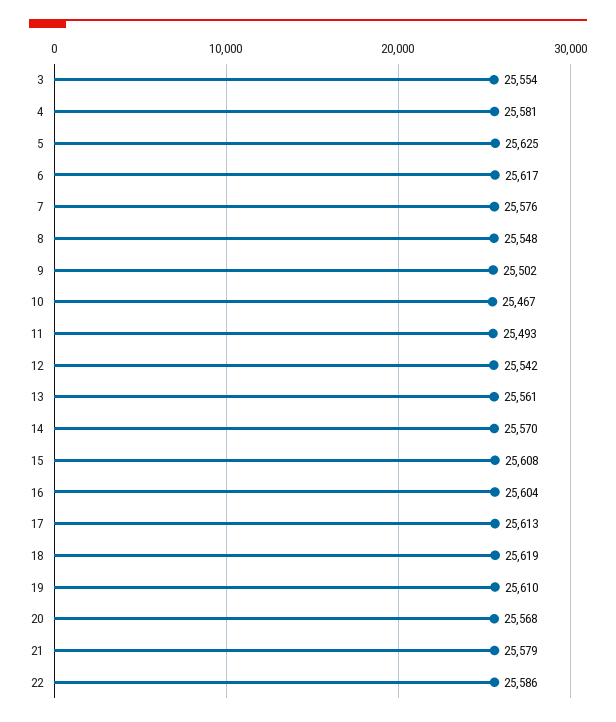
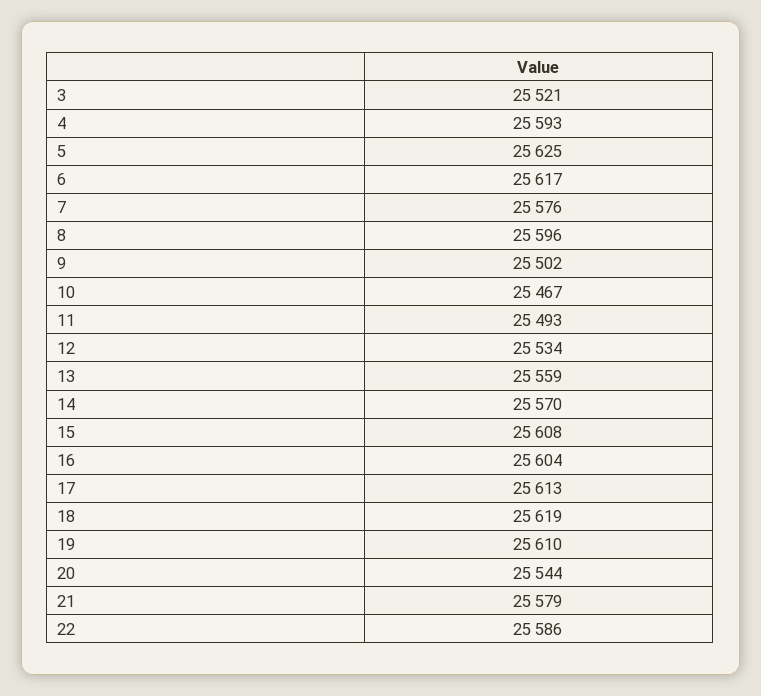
  {
-   "3": 25554,
+   "3": 25521,
-   "4": 25581,
+   "4": 25593,
    "5": 25625,
    "6": 25617,
    "7": 25576,
-   "8": 25548,
+   "8": 25596,
    "9": 25502,
    "10": 25467,
    "11": 25493,
-   "12": 25542,
+   "12": 25534,
-   "13": 25561,
+   "13": 25559,
    "14": 25570,
    "15": 25608,
    "16": 25604,
    "17": 25613,
    "18": 25619,
    "19": 25610,
-   "20": 25568,
+   "20": 25544,
    "21": 25579,
    "22": 25586
  }

